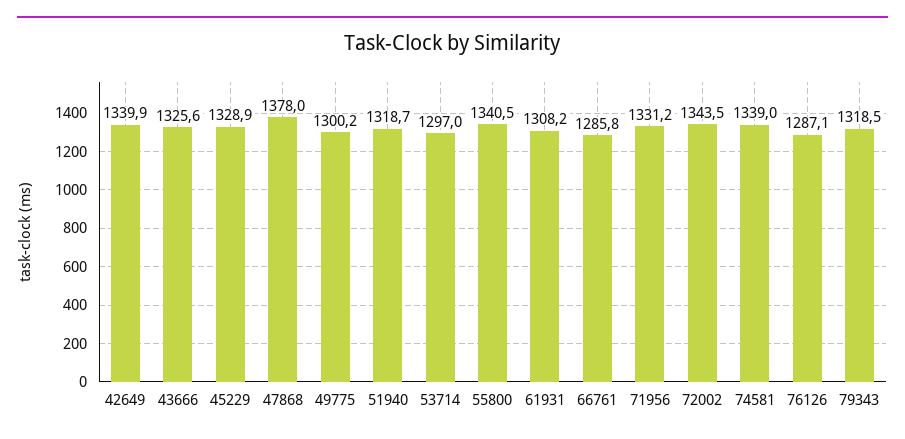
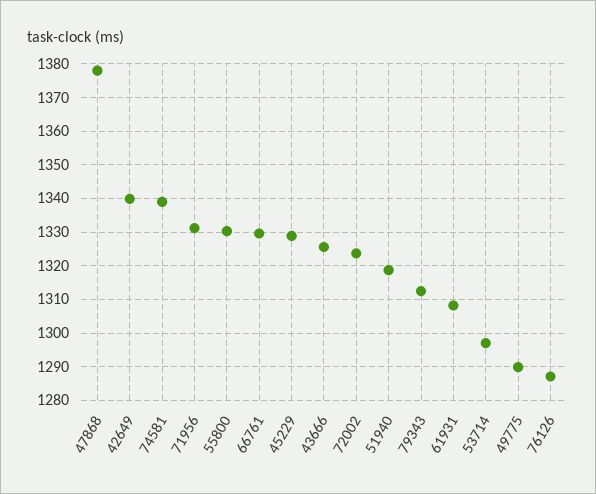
  {
    "42649": 1339.9,
    "43666": 1325.6,
    "45229": 1328.9,
    "47868": 1378,
-   "49775": 1300.2,
+   "49775": 1290,
    "51940": 1318.7,
    "53714": 1297,
-   "55800": 1340.5,
+   "55800": 1330,
    "61931": 1308.2,
-   "66761": 1285.8,
+   "66761": 1330,
    "71956": 1331.2,
-   "72002": 1343.5,
+   "72002": 1324,
    "74581": 1339,
    "76126": 1287.1,
-   "79343": 1318.5
+   "79343": 1312
  }

